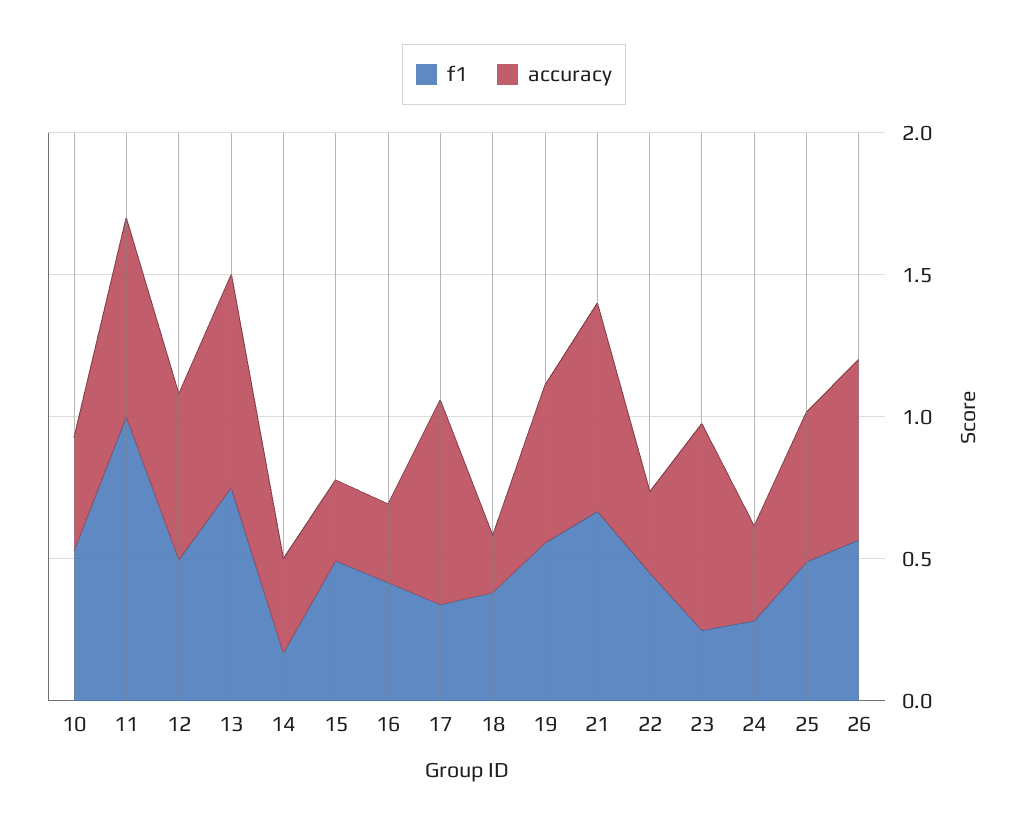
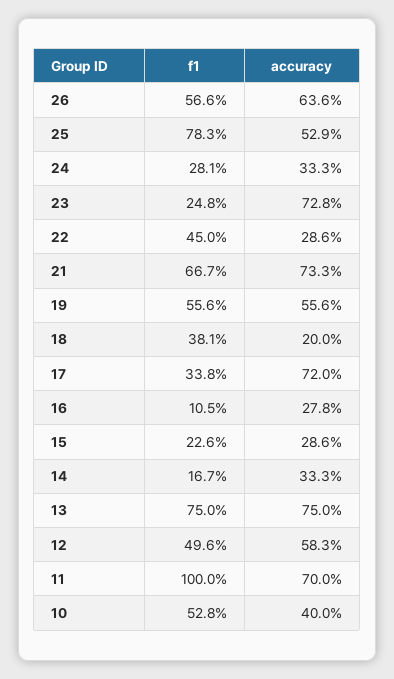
  {
    "f1": {
      "10": 0.528,
      "11": 1,
      "12": 0.496,
      "13": 0.75,
      "14": 0.167,
-     "15": 0.5,
+     "15": 0.226,
-     "16": 0.4,
+     "16": 0.105,
      "17": 0.338,
      "18": 0.381,
      "19": 0.556,
      "21": 0.667,
      "22": 0.45,
      "23": 0.248,
      "24": 0.281,
-     "25": 0.5,
+     "25": 0.783,
      "26": 0.566
    },
    "accuracy": {
      "10": 0.4,
      "11": 0.7,
      "12": 0.583,
      "13": 0.75,
      "14": 0.333,
      "15": 0.286,
      "16": 0.278,
      "17": 0.72,
      "18": 0.2,
      "19": 0.556,
      "21": 0.733,
      "22": 0.286,
      "23": 0.728,
      "24": 0.333,
      "25": 0.529,
      "26": 0.636
    }
  }

